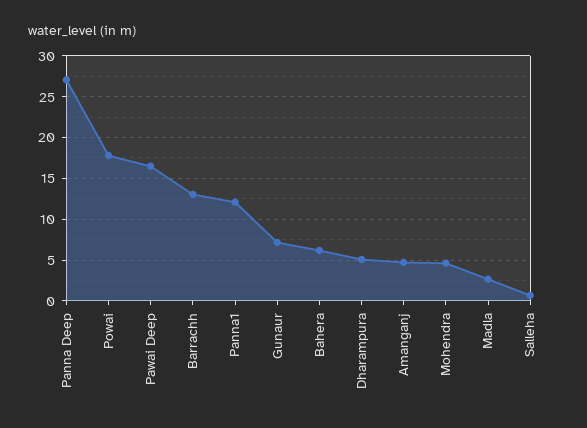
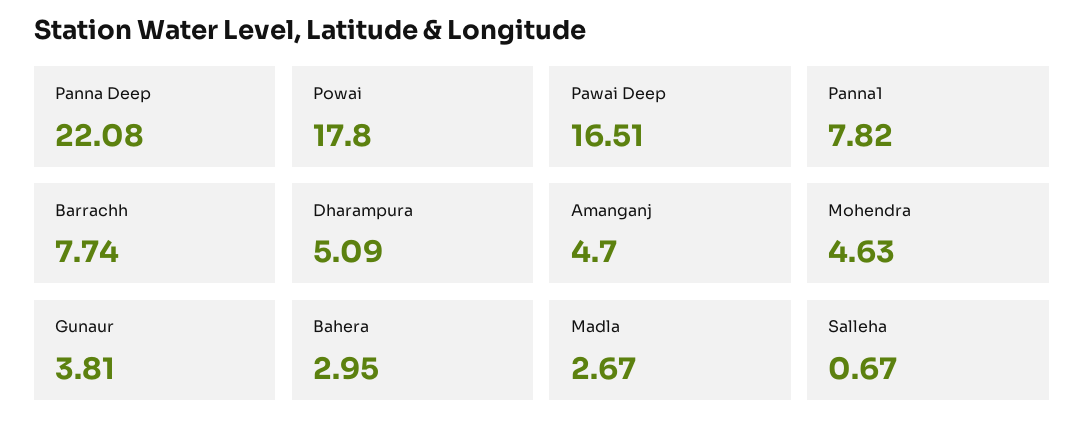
  {
-   "Panna Deep": 27,
+   "Panna Deep": 22.08,
    "Powai": 17.8,
    "Pawai Deep": 16.51,
-   "Barrachh": 13,
+   "Barrachh": 7.74,
-   "Panna1": 12,
+   "Panna1": 7.82,
-   "Gunaur": 7,
+   "Gunaur": 3.81,
-   "Bahera": 6,
+   "Bahera": 2.95,
    "Dharampura": 5.09,
    "Amanganj": 4.7,
    "Mohendra": 4.63,
    "Madla": 2.67,
    "Salleha": 0.67
  }

